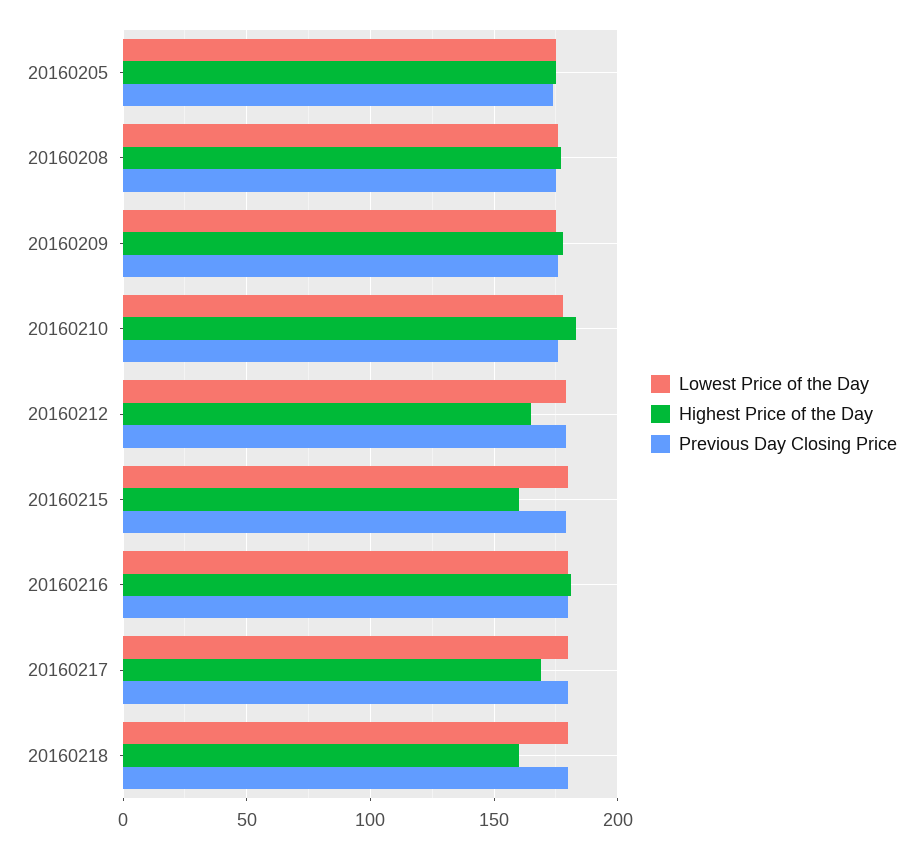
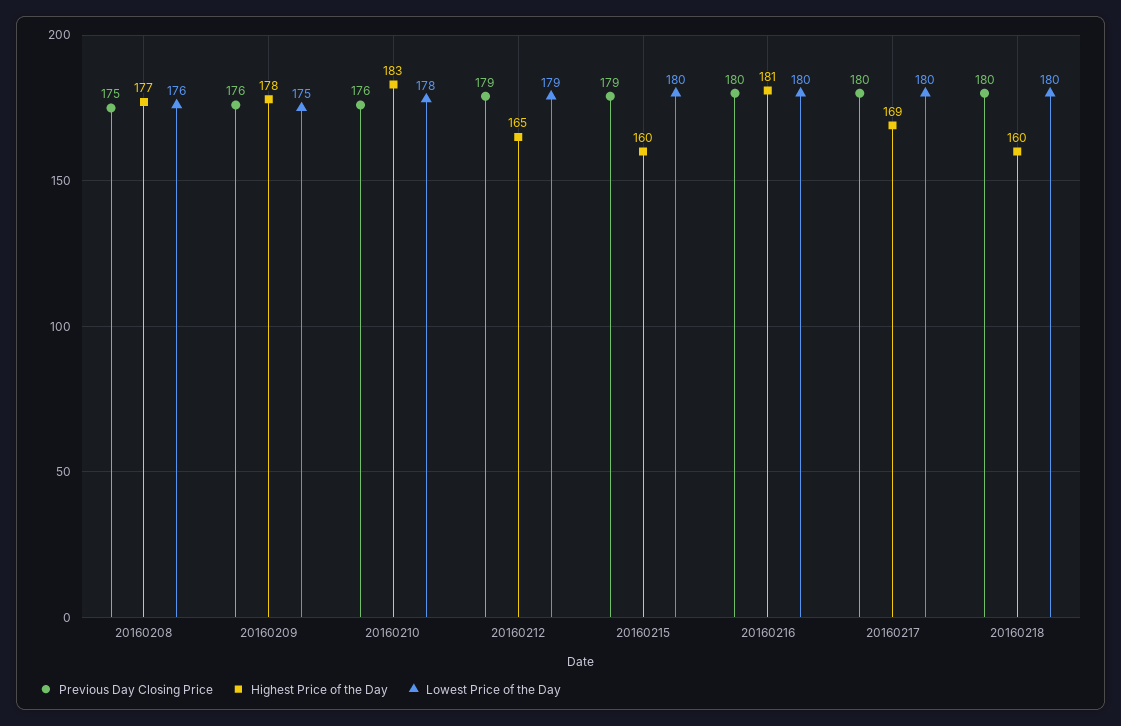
  {
    "Lowest Price of the Day": {
-     "20160205": 175,
      "20160208": 176,
      "20160209": 175,
      "20160210": 178,
      "20160212": 179,
      "20160215": 180,
      "20160216": 180,
      "20160217": 180,
      "20160218": 180
    },
    "Highest Price of the Day": {
-     "20160205": 175,
      "20160208": 177,
      "20160209": 178,
      "20160210": 183,
      "20160212": 165,
      "20160215": 160,
      "20160216": 181,
      "20160217": 169,
      "20160218": 160
    },
    "Previous Day Closing Price": {
-     "20160205": 175,
      "20160208": 175,
      "20160209": 176,
      "20160210": 176,
      "20160212": 179,
      "20160215": 179,
      "20160216": 180,
      "20160217": 180,
      "20160218": 180
    }
  }

